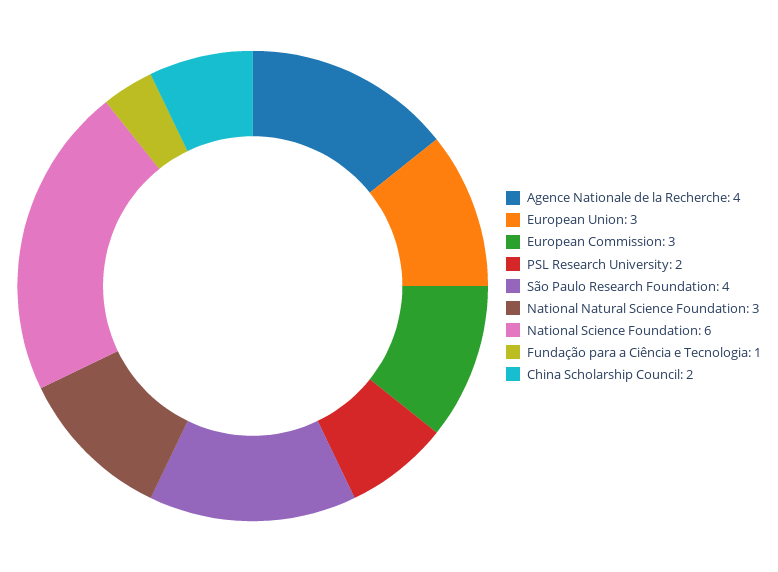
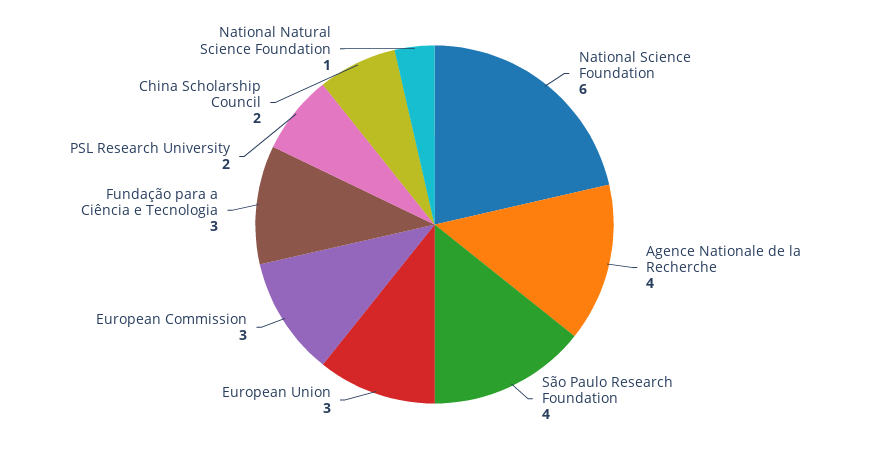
  {
    "Agence Nationale de la Recherche": 4,
    "European Union": 3,
    "European Commission": 3,
    "PSL Research University": 2,
    "São Paulo Research Foundation": 4,
-   "National Natural Science Foundation": 3,
+   "National Natural Science Foundation": 1,
    "National Science Foundation": 6,
-   "Fundação para a Ciência e Tecnologia": 1,
+   "Fundação para a Ciência e Tecnologia": 3,
    "China Scholarship Council": 2
  }

